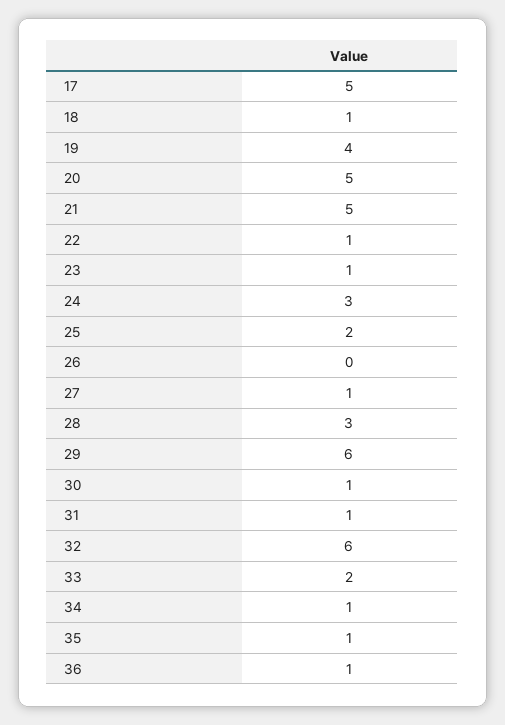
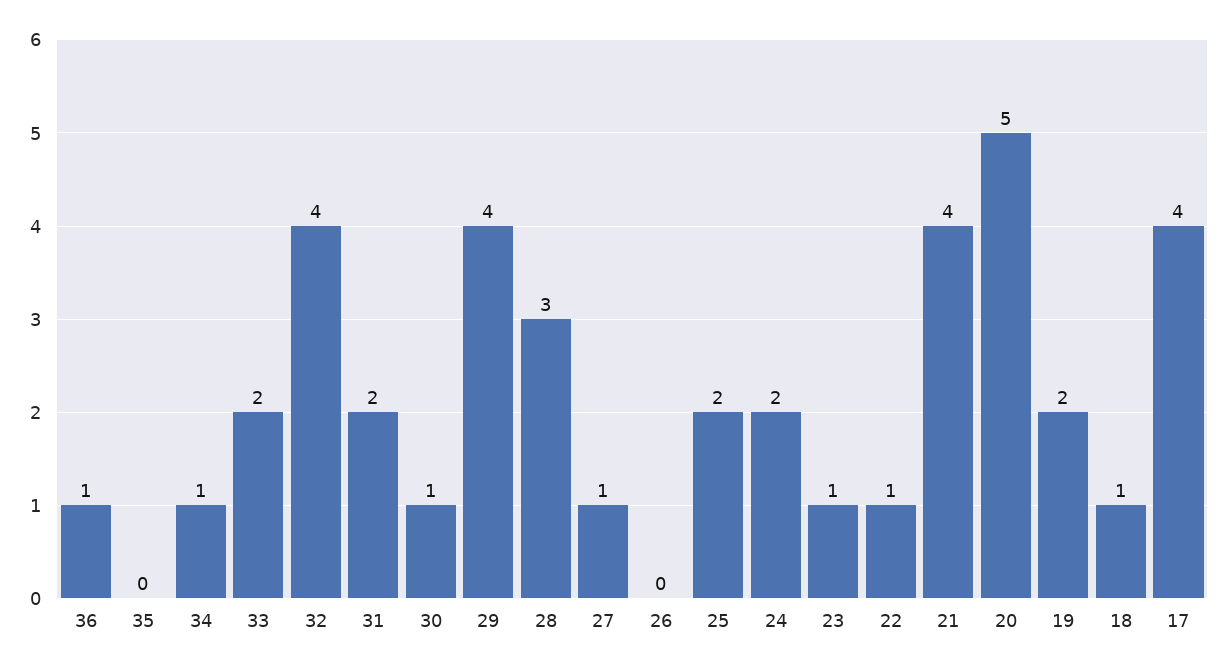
  {
-   "17": 5,
+   "17": 4,
    "18": 1,
-   "19": 4,
+   "19": 2,
    "20": 5,
-   "21": 5,
+   "21": 4,
    "22": 1,
    "23": 1,
-   "24": 3,
+   "24": 2,
    "25": 2,
    "26": 0,
    "27": 1,
    "28": 3,
-   "29": 6,
+   "29": 4,
    "30": 1,
-   "31": 1,
+   "31": 2,
-   "32": 6,
+   "32": 4,
    "33": 2,
    "34": 1,
-   "35": 1,
+   "35": 0,
    "36": 1
  }

